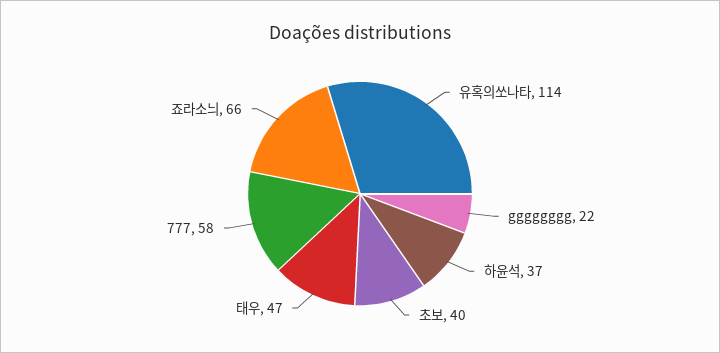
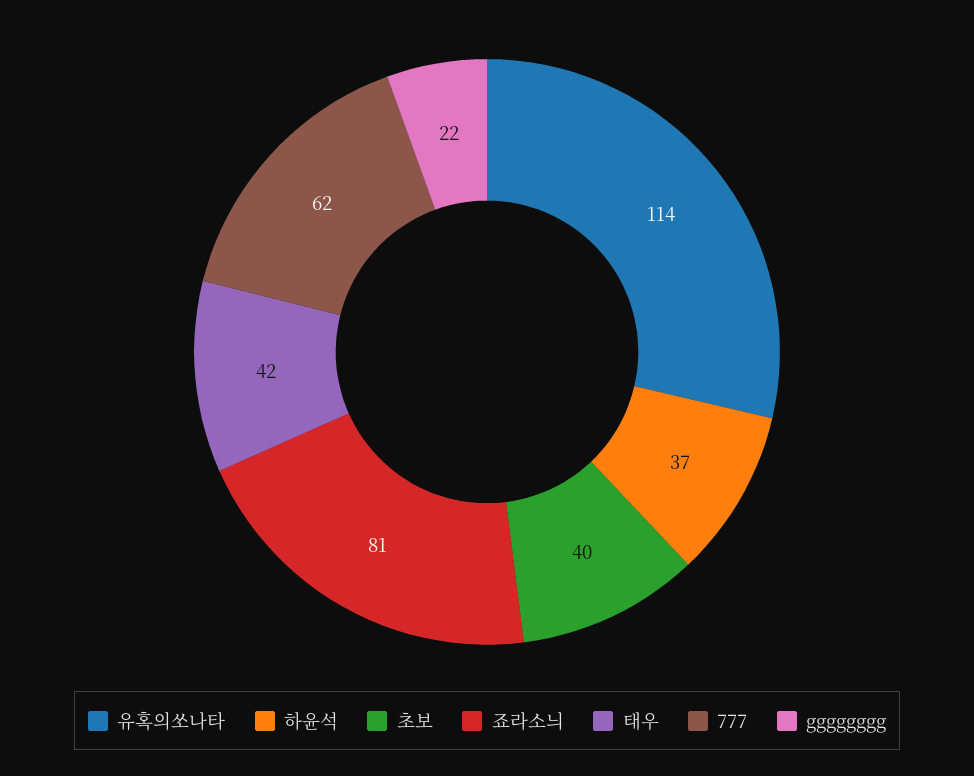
  {
    "유혹의쏘나타": 114,
    "gggggggg": 22,
    "하윤석": 37,
    "초보": 40,
-   "태우": 47,
+   "태우": 42,
-   "777": 58,
+   "777": 62,
-   "죠라소늬": 66
+   "죠라소늬": 81
  }

